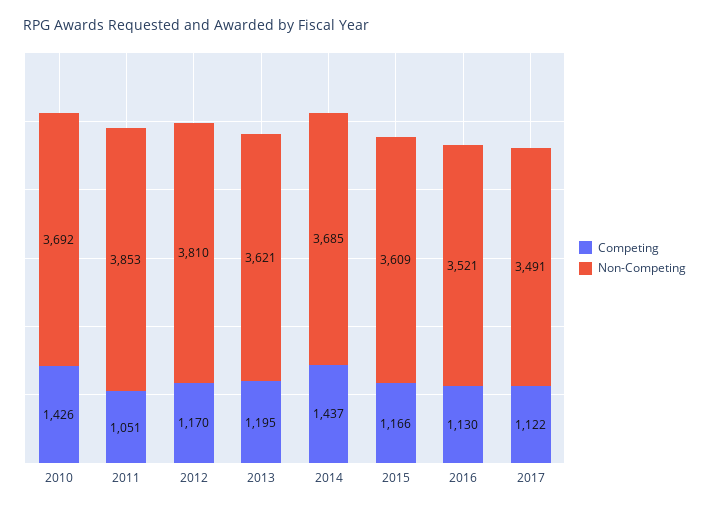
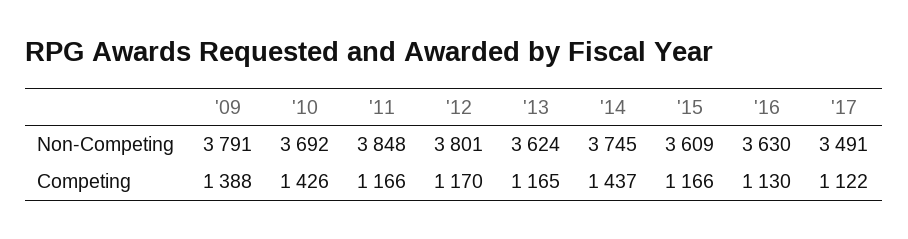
  {
    "Competing": {
      "2010": 1426,
-     "2011": 1051,
+     "2011": 1166,
      "2012": 1170,
-     "2013": 1195,
+     "2013": 1165,
      "2014": 1437,
      "2015": 1166,
      "2016": 1130,
-     "2017": 1122
+     "2017": 1122,
+     "'09": 1388
    },
    "Non-Competing": {
      "2010": 3692,
-     "2011": 3853,
+     "2011": 3848,
-     "2012": 3810,
+     "2012": 3801,
-     "2013": 3621,
+     "2013": 3624,
-     "2014": 3685,
+     "2014": 3745,
      "2015": 3609,
-     "2016": 3521,
+     "2016": 3630,
-     "2017": 3491
+     "2017": 3491,
+     "'09": 3791
    }
  }

